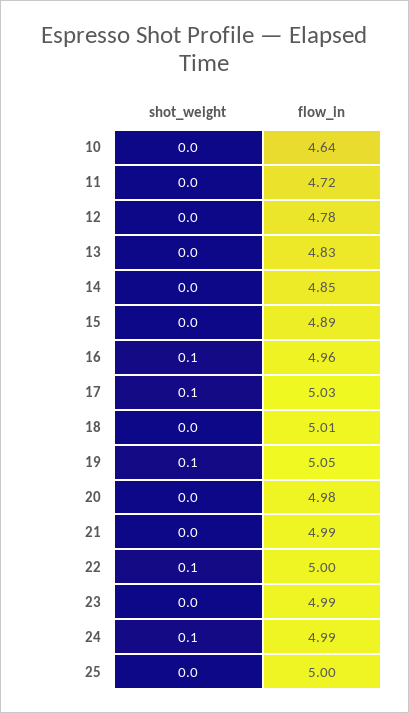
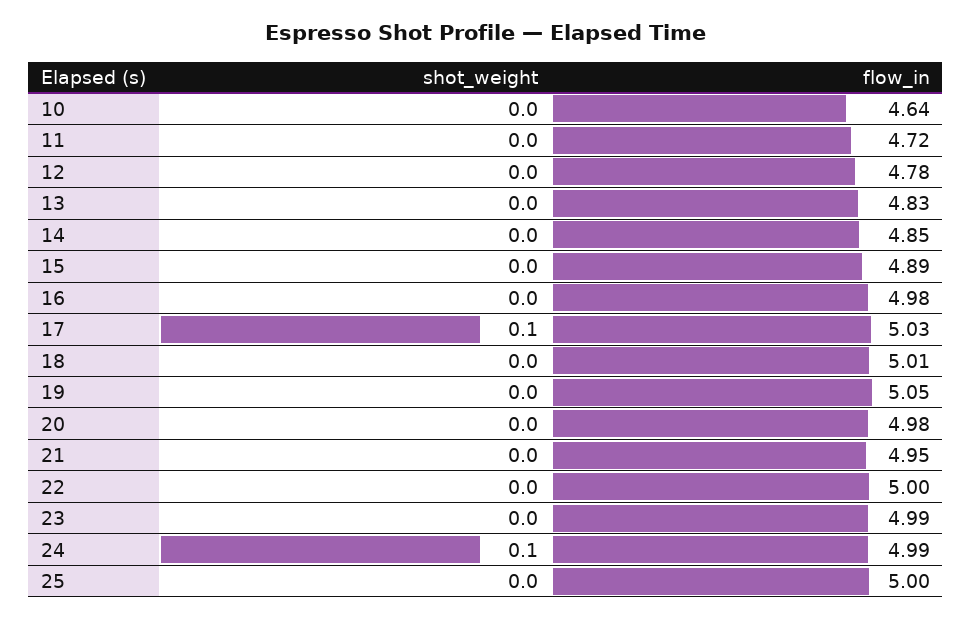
  {
    "shot_weight": {
      "10": 0,
      "11": 0,
      "12": 0,
      "13": 0,
      "14": 0,
      "15": 0,
-     "16": 0.1,
+     "16": 0,
      "17": 0.1,
      "18": 0,
-     "19": 0.1,
+     "19": 0,
      "20": 0,
      "21": 0,
-     "22": 0.1,
+     "22": 0,
      "23": 0,
      "24": 0.1,
      "25": 0
    },
    "flow_in": {
      "10": 4.64,
      "11": 4.72,
      "12": 4.78,
      "13": 4.83,
      "14": 4.85,
      "15": 4.89,
-     "16": 4.96,
+     "16": 4.98,
      "17": 5.03,
      "18": 5.01,
      "19": 5.05,
      "20": 4.98,
-     "21": 4.99,
+     "21": 4.95,
      "22": 5,
      "23": 4.99,
      "24": 4.99,
      "25": 5
    }
  }

